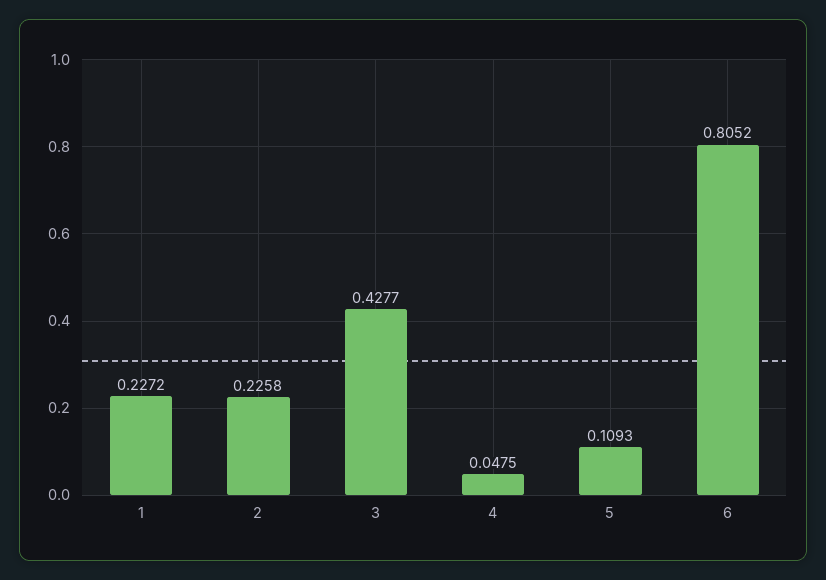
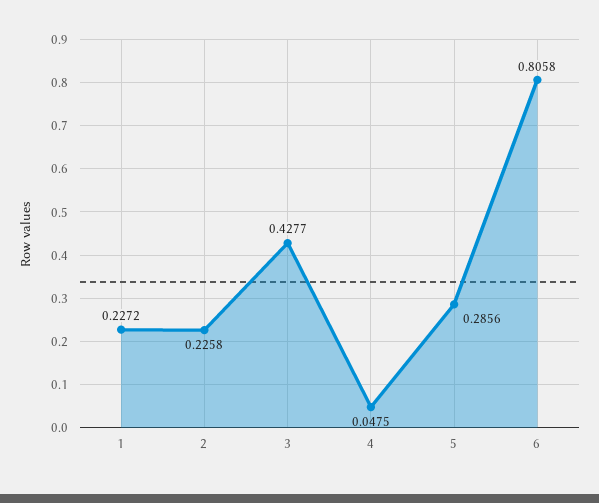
  {
    "1": 0.2272,
    "2": 0.2258,
    "3": 0.4277,
    "4": 0.0475,
-   "5": 0.1093,
+   "5": 0.2856,
-   "6": 0.8052
+   "6": 0.8058
  }

